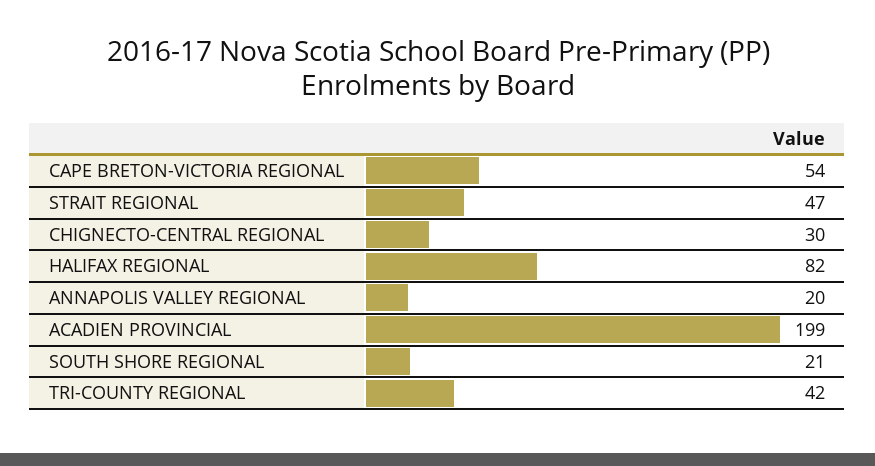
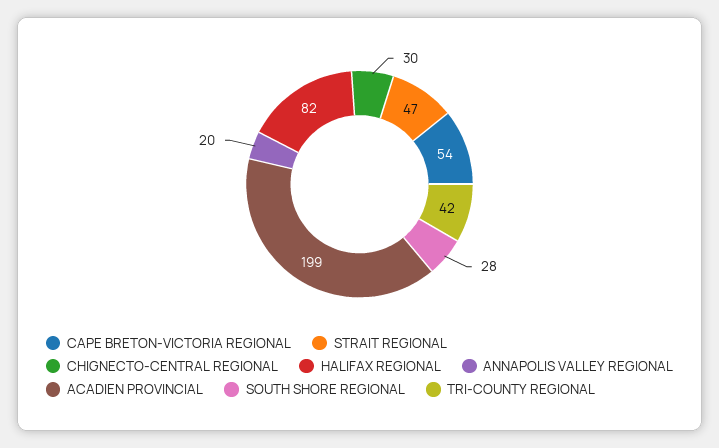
  {
    "CAPE BRETON-VICTORIA REGIONAL": 54,
    "STRAIT REGIONAL": 47,
    "CHIGNECTO-CENTRAL REGIONAL": 30,
    "HALIFAX REGIONAL": 82,
    "ANNAPOLIS VALLEY REGIONAL": 20,
    "ACADIEN PROVINCIAL": 199,
-   "SOUTH SHORE REGIONAL": 21,
+   "SOUTH SHORE REGIONAL": 28,
    "TRI-COUNTY REGIONAL": 42
  }

